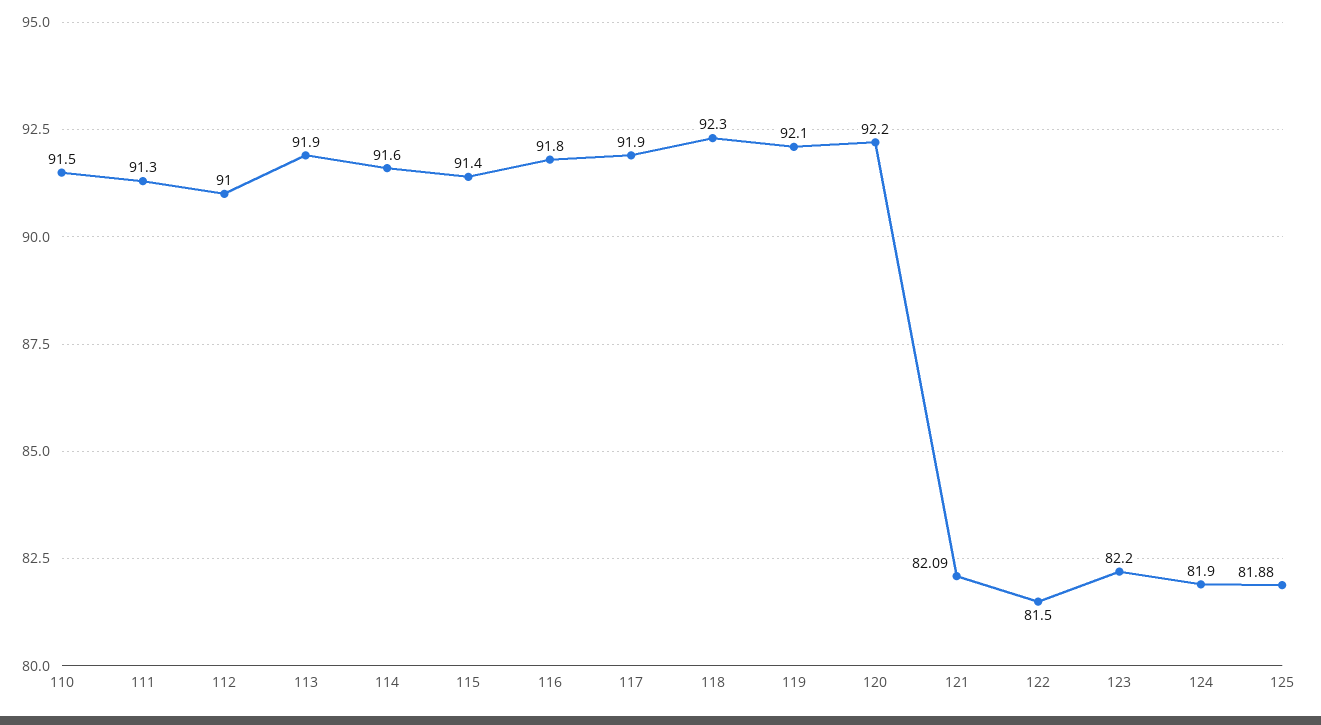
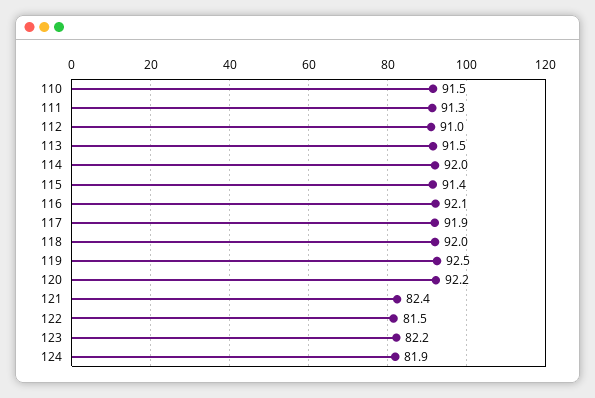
  {
    "110": 91.5,
    "111": 91.3,
    "112": 91,
-   "113": 91.9,
+   "113": 91.5,
-   "114": 91.6,
+   "114": 92,
    "115": 91.4,
-   "116": 91.8,
+   "116": 92.1,
    "117": 91.9,
-   "118": 92.3,
+   "118": 92,
-   "119": 92.1,
+   "119": 92.5,
    "120": 92.2,
-   "121": 82.09,
+   "121": 82.4,
    "122": 81.5,
    "123": 82.2,
-   "124": 81.9,
+   "124": 81.9
-   "125": 81.88
  }

